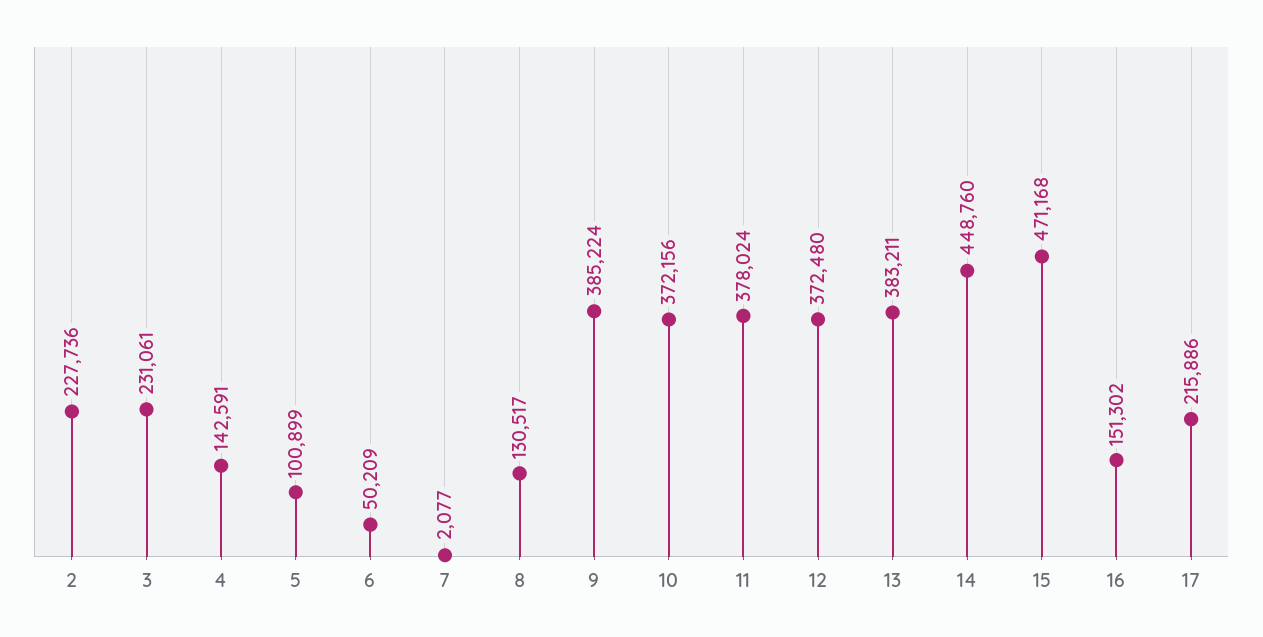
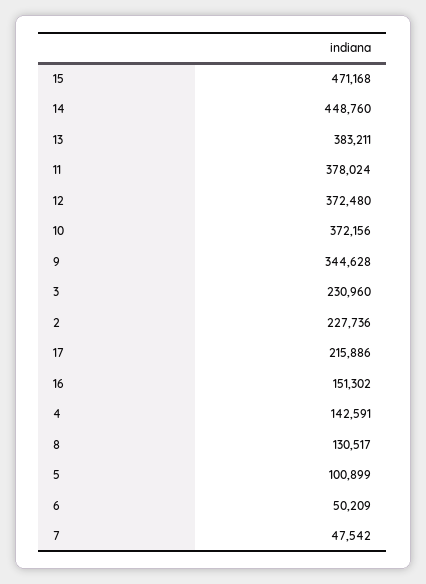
  {
    "2": 227736,
-   "3": 231061,
+   "3": 230960,
    "4": 142591,
    "5": 100899,
    "6": 50209,
-   "7": 2077,
+   "7": 47542,
    "8": 130517,
-   "9": 385224,
+   "9": 344628,
    "10": 372156,
    "11": 378024,
    "12": 372480,
    "13": 383211,
    "14": 448760,
    "15": 471168,
    "16": 151302,
    "17": 215886
  }

